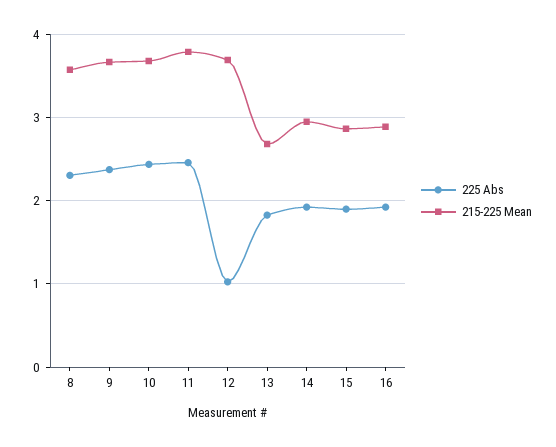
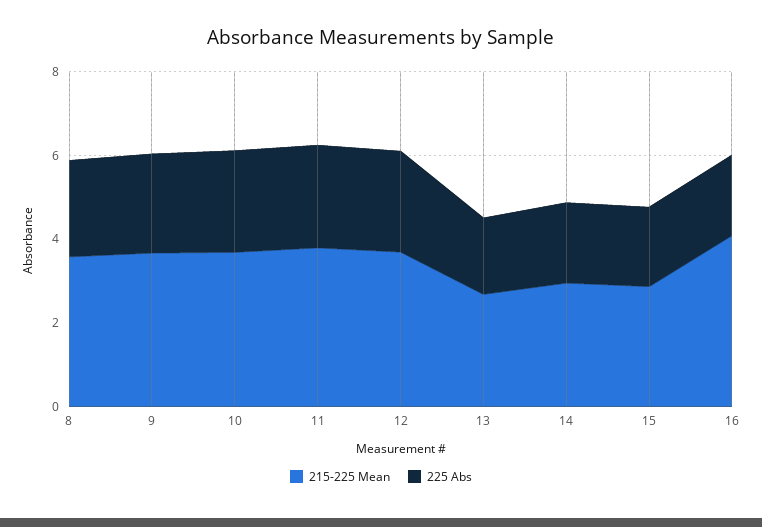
  {
    "225 Abs": {
      "8": 2.3,
      "9": 2.4,
      "10": 2.4,
      "11": 2.5,
-     "12": 1,
+     "12": 2.5,
      "13": 1.8,
      "14": 1.9,
      "15": 1.9,
      "16": 1.9
    },
    "215-225 Mean": {
      "8": 3.6,
      "9": 3.7,
      "10": 3.7,
      "11": 3.8,
      "12": 3.7,
      "13": 2.7,
      "14": 3,
      "15": 2.9,
-     "16": 2.9
+     "16": 4
    }
  }

